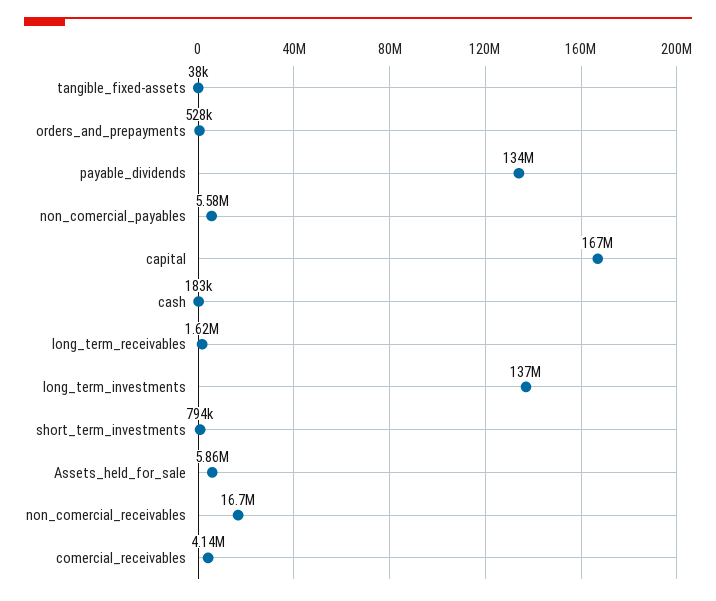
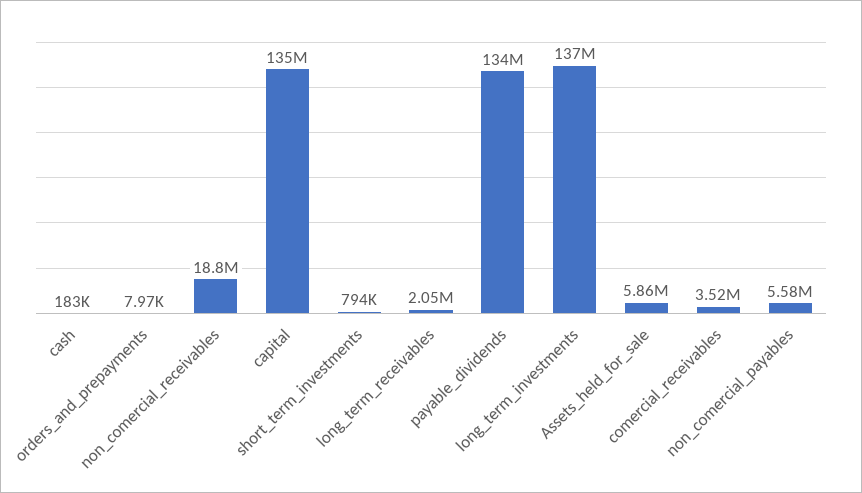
  {
-   "tangible_fixed-assets": 38000,
-   "orders_and_prepayments": 528000,
+   "orders_and_prepayments": 7970,
    "payable_dividends": 134000000,
    "non_comercial_payables": 5580000,
-   "capital": 167000000,
+   "capital": 135000000,
    "cash": 183000,
-   "long_term_receivables": 1620000,
+   "long_term_receivables": 2050000,
    "long_term_investments": 137000000,
    "short_term_investments": 794000,
    "Assets_held_for_sale": 5860000,
-   "non_comercial_receivables": 16700000,
+   "non_comercial_receivables": 18800000,
-   "comercial_receivables": 4140000
+   "comercial_receivables": 3520000
  }

